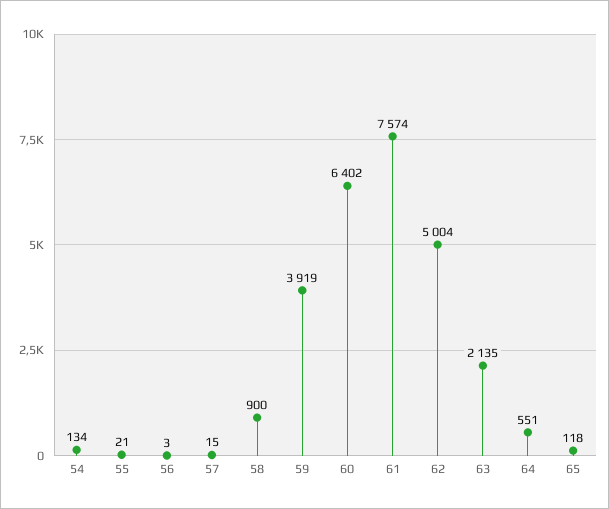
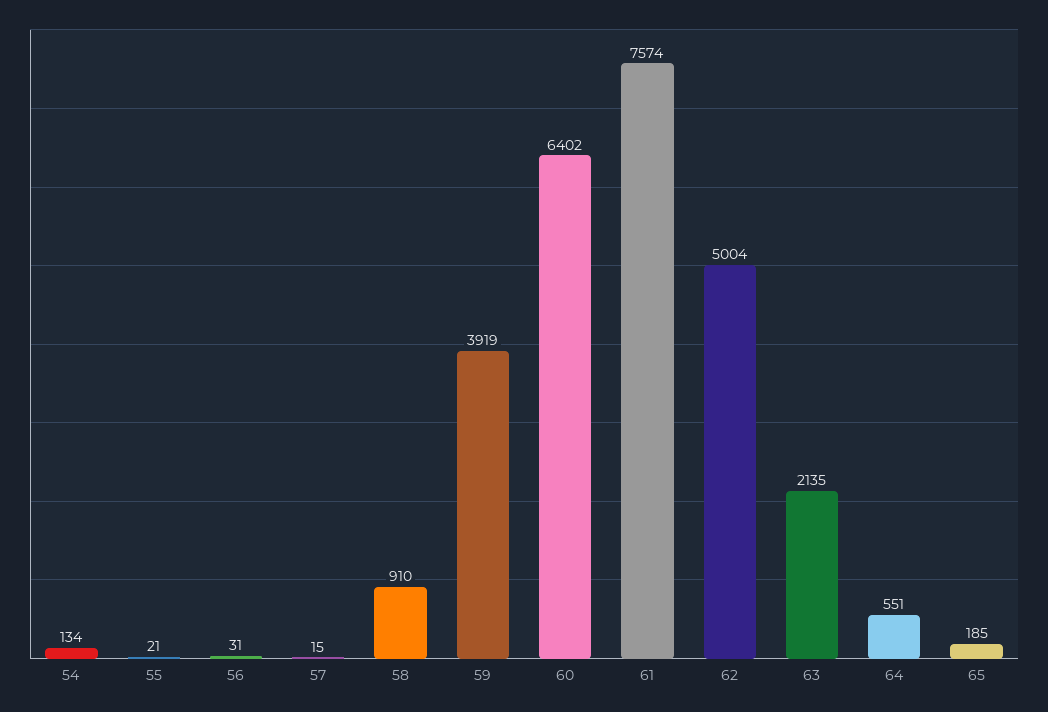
  {
    "54": 134,
    "55": 21,
-   "56": 3,
+   "56": 31,
    "57": 15,
-   "58": 900,
+   "58": 910,
    "59": 3919,
    "60": 6402,
    "61": 7574,
    "62": 5004,
    "63": 2135,
    "64": 551,
-   "65": 118
+   "65": 185
  }

